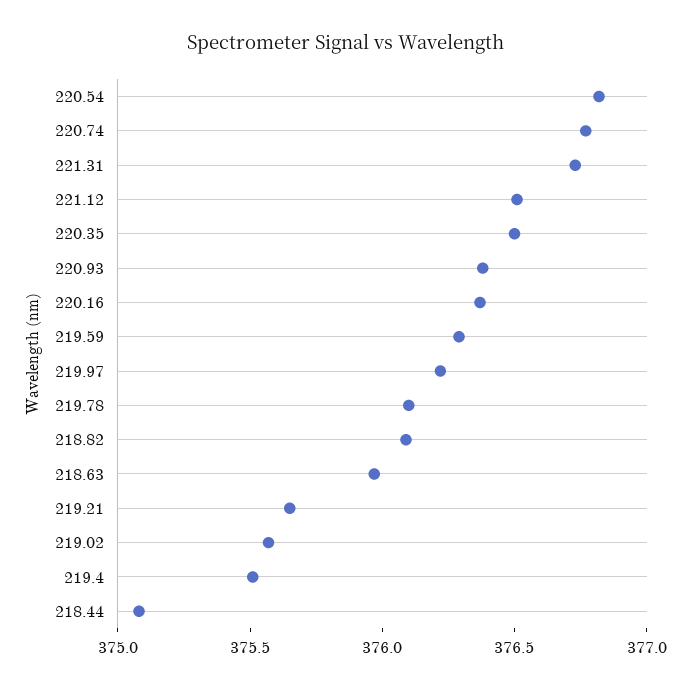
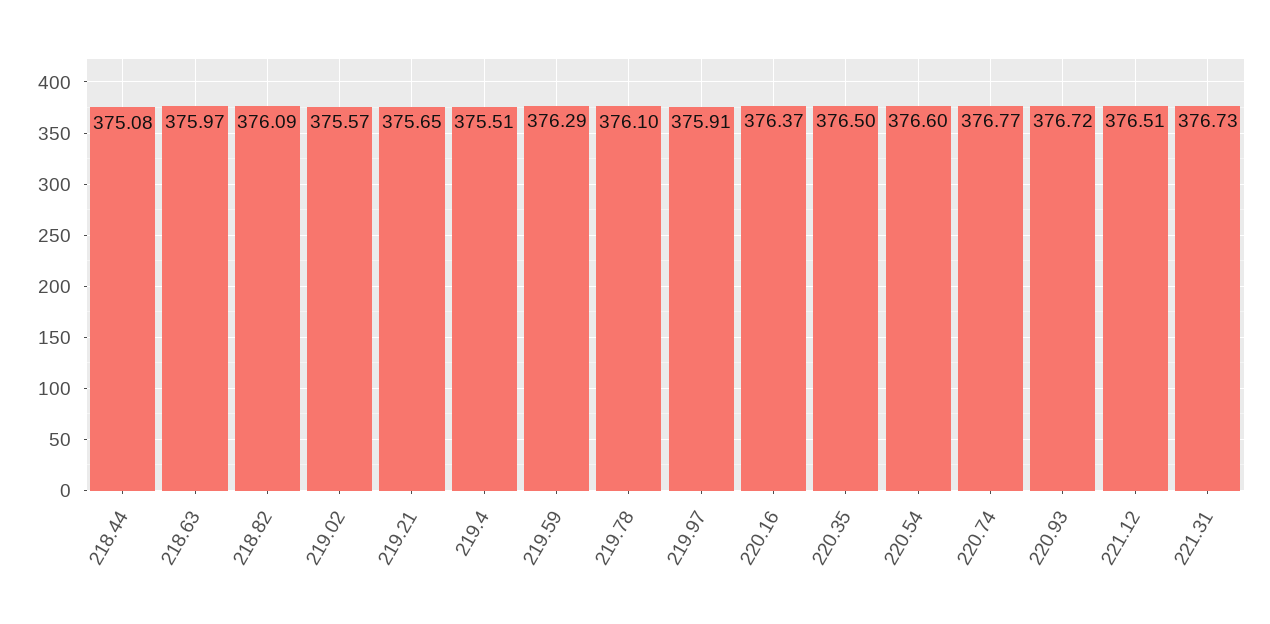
  {
-   "220.54": 376.8,
+   "220.54": 376.6,
    "220.74": 376.77,
    "221.31": 376.73,
    "221.12": 376.51,
    "220.35": 376.5,
-   "220.93": 376.4,
+   "220.93": 376.72,
    "220.16": 376.37,
    "219.59": 376.29,
-   "219.97": 376.2,
+   "219.97": 375.91,
    "219.78": 376.1,
    "218.82": 376.09,
    "218.63": 375.97,
    "219.21": 375.65,
    "219.02": 375.57,
    "219.4": 375.51,
    "218.44": 375.08
  }

